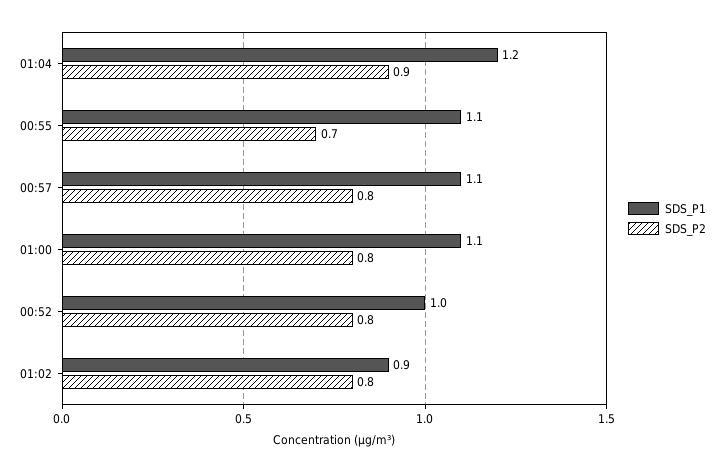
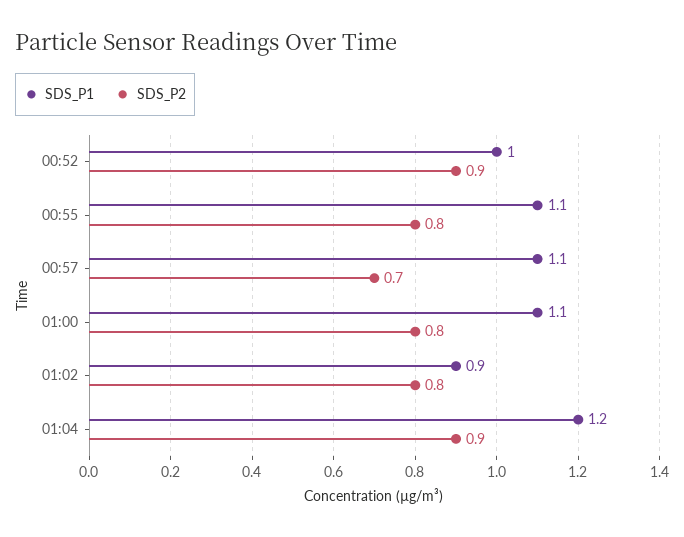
  {
    "SDS_P1": {
      "01:04": 1.2,
      "00:55": 1.1,
      "00:57": 1.1,
      "01:00": 1.1,
      "00:52": 1,
      "01:02": 0.9
    },
    "SDS_P2": {
      "01:04": 0.9,
-     "00:55": 0.7,
+     "00:55": 0.8,
-     "00:57": 0.8,
+     "00:57": 0.7,
      "01:00": 0.8,
-     "00:52": 0.8,
+     "00:52": 0.9,
      "01:02": 0.8
    }
  }

